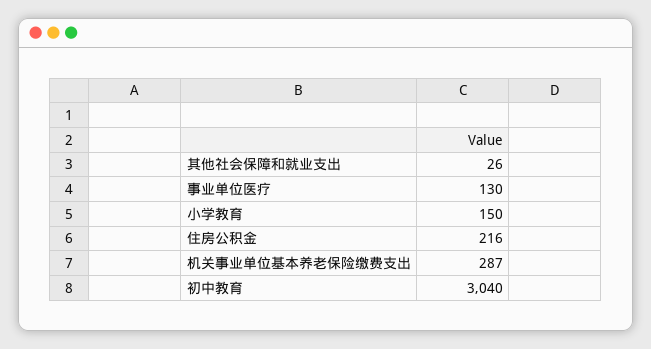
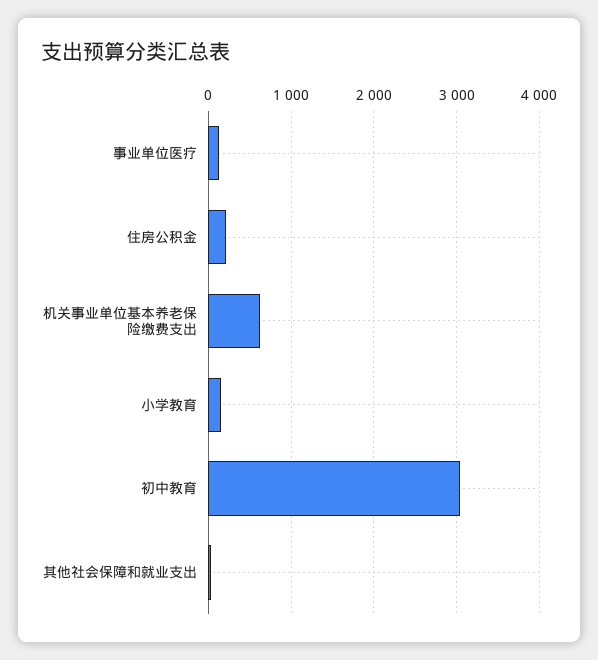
  {
    "其他社会保障和就业支出": 26,
    "事业单位医疗": 130,
    "小学教育": 150,
    "住房公积金": 216,
-   "机关事业单位基本养老保险缴费支出": 287,
+   "机关事业单位基本养老保险缴费支出": 600,
    "初中教育": 3040
  }

